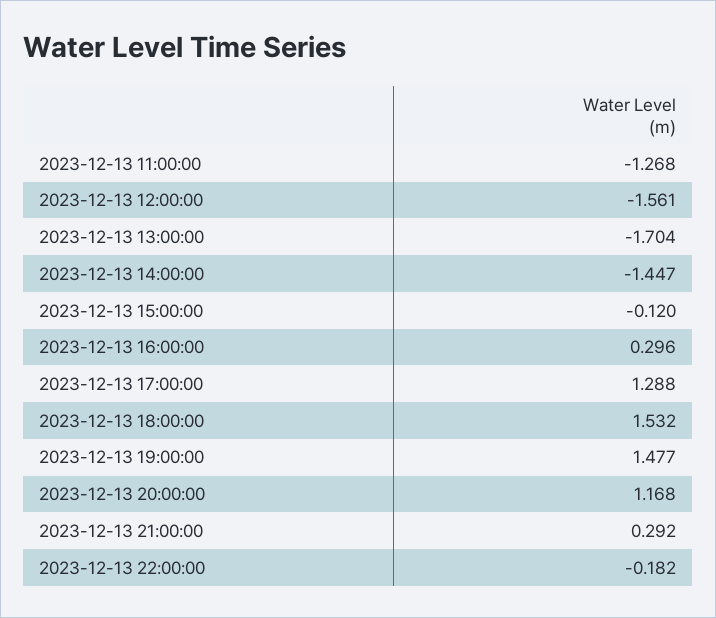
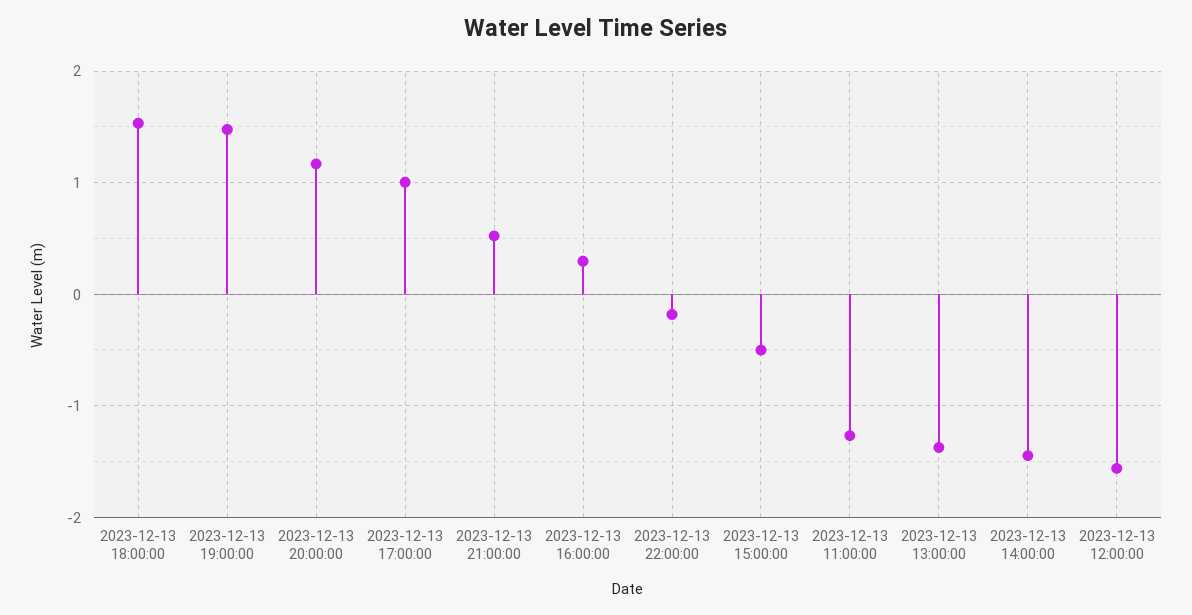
  {
    "2023-12-13 11:00:00": -1.268,
    "2023-12-13 12:00:00": -1.561,
-   "2023-12-13 13:00:00": -1.704,
+   "2023-12-13 13:00:00": -1.4,
    "2023-12-13 14:00:00": -1.447,
-   "2023-12-13 15:00:00": -0.12,
+   "2023-12-13 15:00:00": -0.5,
    "2023-12-13 16:00:00": 0.296,
-   "2023-12-13 17:00:00": 1.288,
+   "2023-12-13 17:00:00": 1,
    "2023-12-13 18:00:00": 1.532,
    "2023-12-13 19:00:00": 1.477,
    "2023-12-13 20:00:00": 1.168,
-   "2023-12-13 21:00:00": 0.292,
+   "2023-12-13 21:00:00": 0.5,
    "2023-12-13 22:00:00": -0.182
  }

